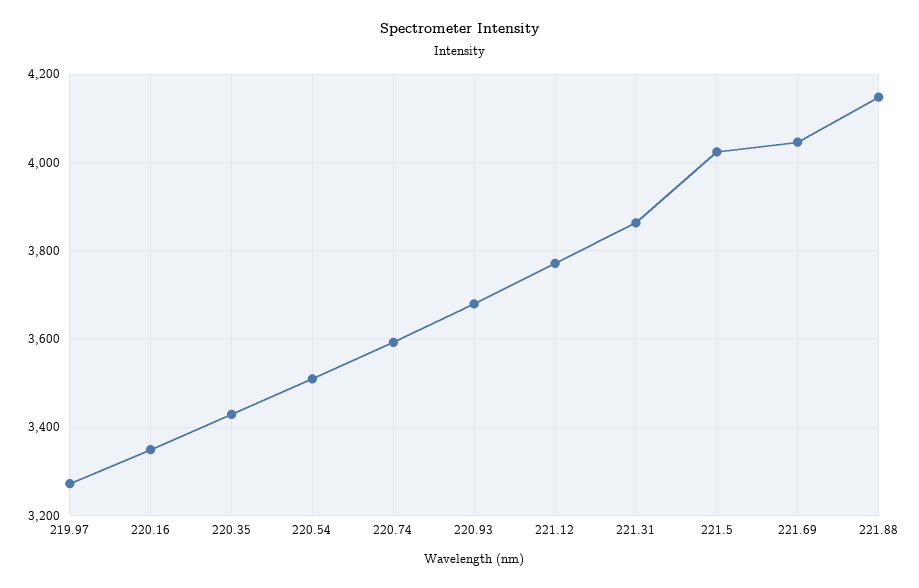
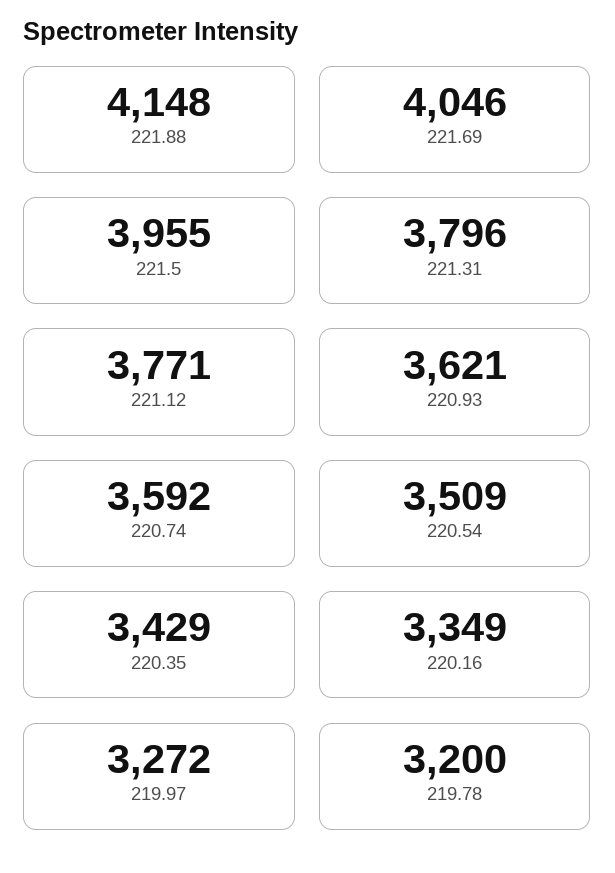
  {
    "219.97": 3272,
    "220.16": 3349,
    "220.35": 3429,
    "220.54": 3509,
    "220.74": 3592,
-   "220.93": 3680,
+   "220.93": 3621,
    "221.12": 3771,
-   "221.31": 3860,
+   "221.31": 3796,
-   "221.5": 4020,
+   "221.5": 3955,
    "221.69": 4046,
-   "221.88": 4148
+   "221.88": 4148,
+   "219.78": 3200
  }

